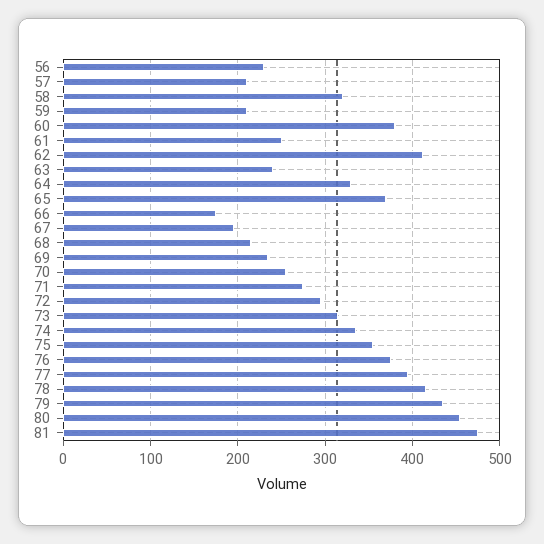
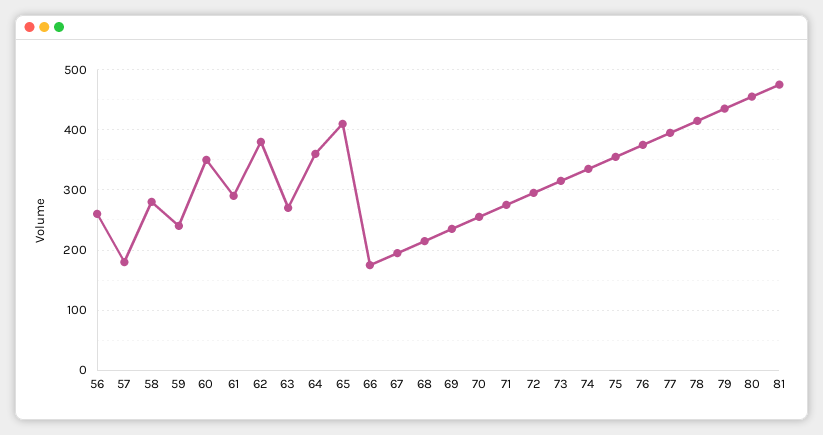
  {
-   "56": 230,
+   "56": 260,
-   "57": 210,
+   "57": 180,
-   "58": 320,
+   "58": 280,
-   "59": 210,
+   "59": 240,
-   "60": 380,
+   "60": 350,
-   "61": 250,
+   "61": 290,
-   "62": 410,
+   "62": 380,
-   "63": 240,
+   "63": 270,
-   "64": 330,
+   "64": 360,
-   "65": 370,
+   "65": 410,
    "66": 180,
    "67": 200,
    "68": 220,
    "69": 240,
    "70": 260,
    "71": 280,
    "72": 300,
    "73": 320,
    "74": 340,
    "75": 360,
    "76": 380,
    "77": 400,
    "78": 420,
    "79": 440,
    "80": 460,
    "81": 480
  }

